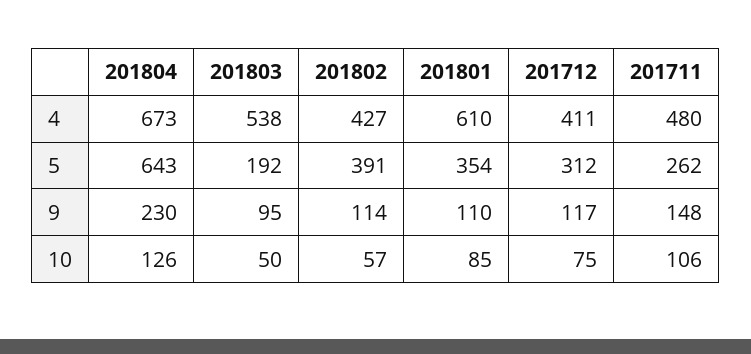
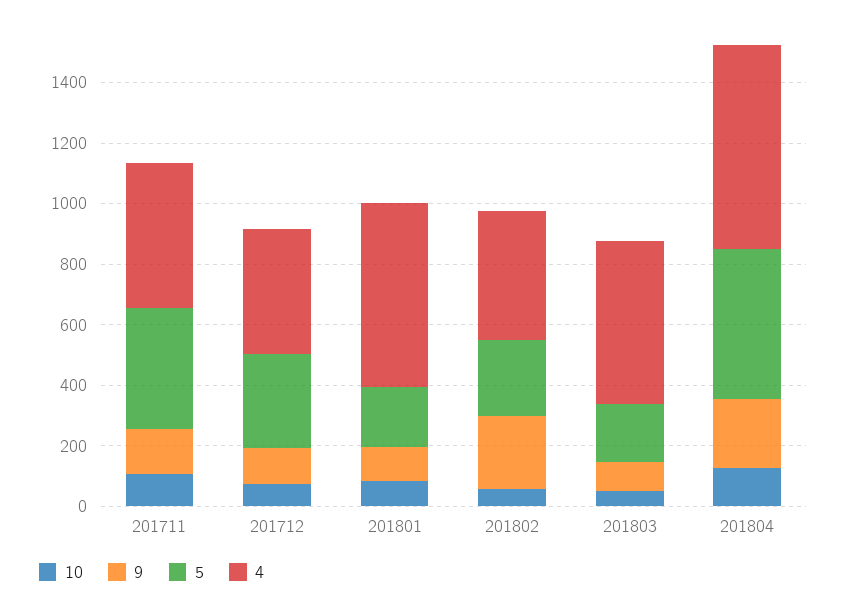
  {
    "4": {
      "201804": 673,
      "201803": 538,
      "201802": 427,
      "201801": 610,
      "201712": 411,
      "201711": 480
    },
    "5": {
-     "201804": 643,
+     "201804": 500,
      "201803": 192,
-     "201802": 391,
+     "201802": 250,
-     "201801": 354,
+     "201801": 200,
      "201712": 312,
-     "201711": 262
+     "201711": 400
    },
    "9": {
      "201804": 230,
      "201803": 95,
-     "201802": 114,
+     "201802": 250,
      "201801": 110,
      "201712": 117,
      "201711": 148
    },
    "10": {
      "201804": 126,
      "201803": 50,
      "201802": 57,
      "201801": 85,
      "201712": 75,
      "201711": 106
    }
  }

